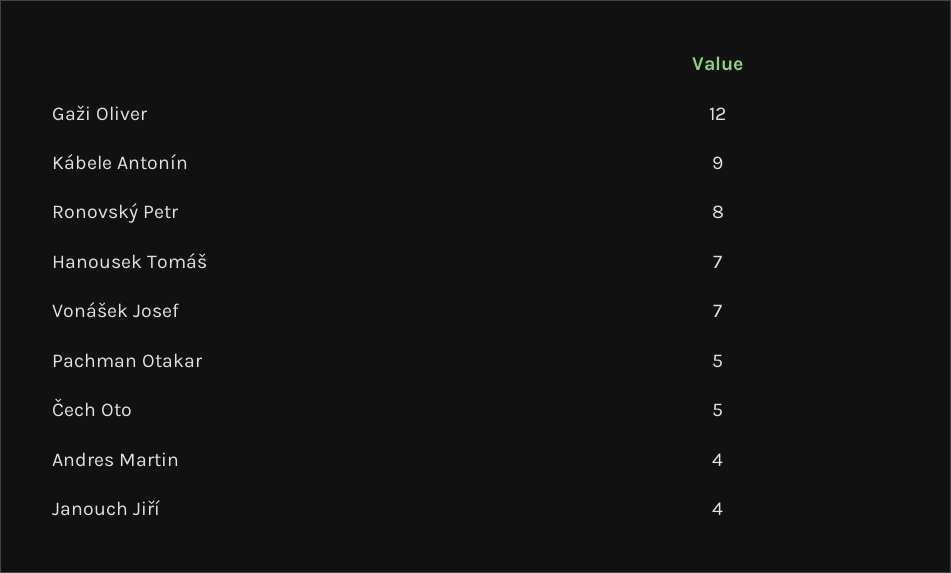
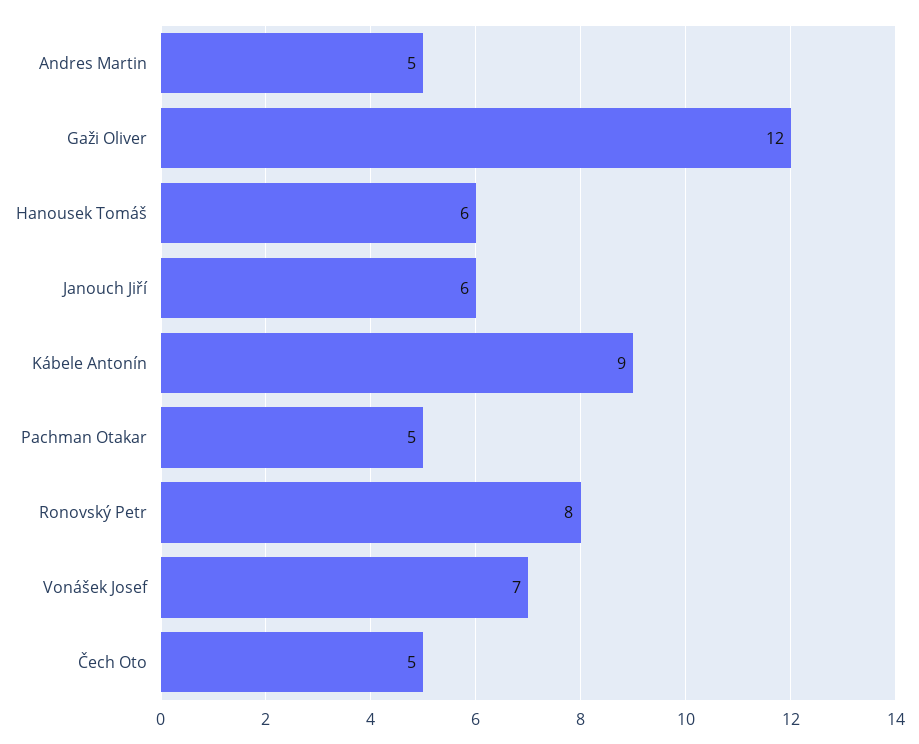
  {
    "Gaži Oliver": 12,
    "Kábele Antonín": 9,
    "Ronovský Petr": 8,
-   "Hanousek Tomáš": 7,
+   "Hanousek Tomáš": 6,
    "Vonášek Josef": 7,
    "Pachman Otakar": 5,
    "Čech Oto": 5,
-   "Andres Martin": 4,
+   "Andres Martin": 5,
-   "Janouch Jiří": 4
+   "Janouch Jiří": 6
  }

